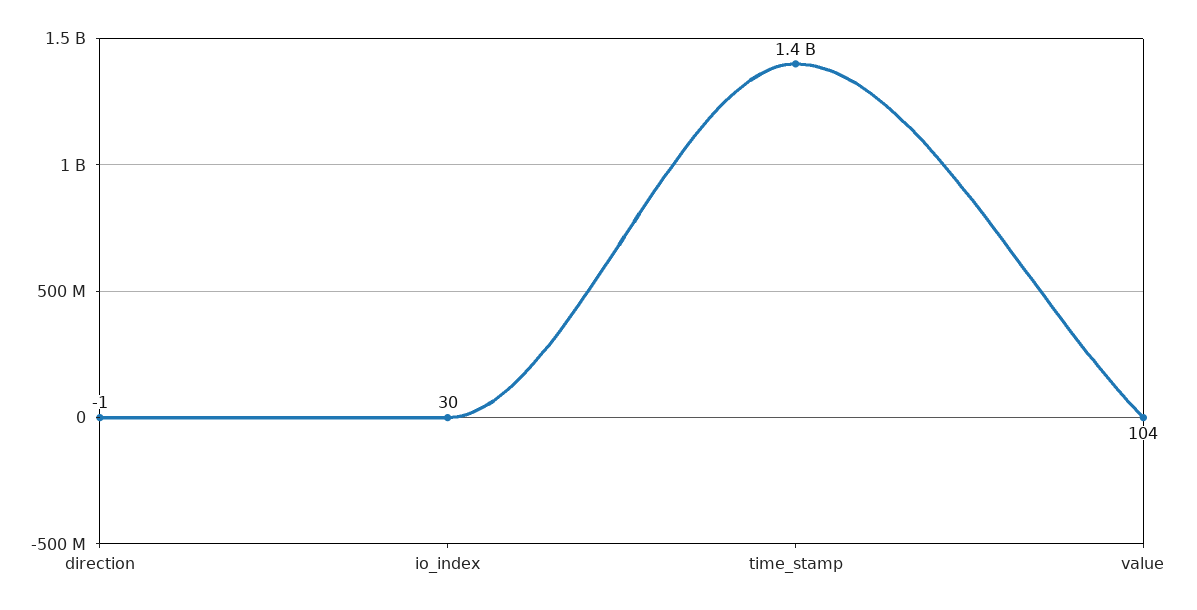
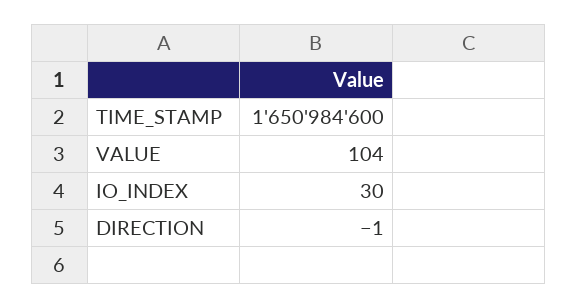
  {
    "direction": -1,
    "io_index": 30,
-   "time_stamp": 1400000000,
+   "time_stamp": 1650984600,
    "value": 104
  }

